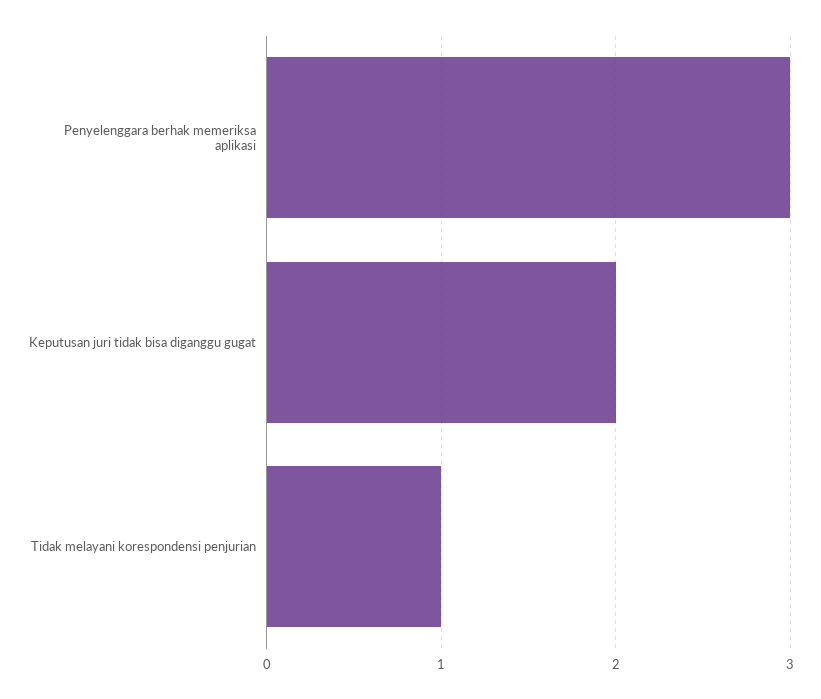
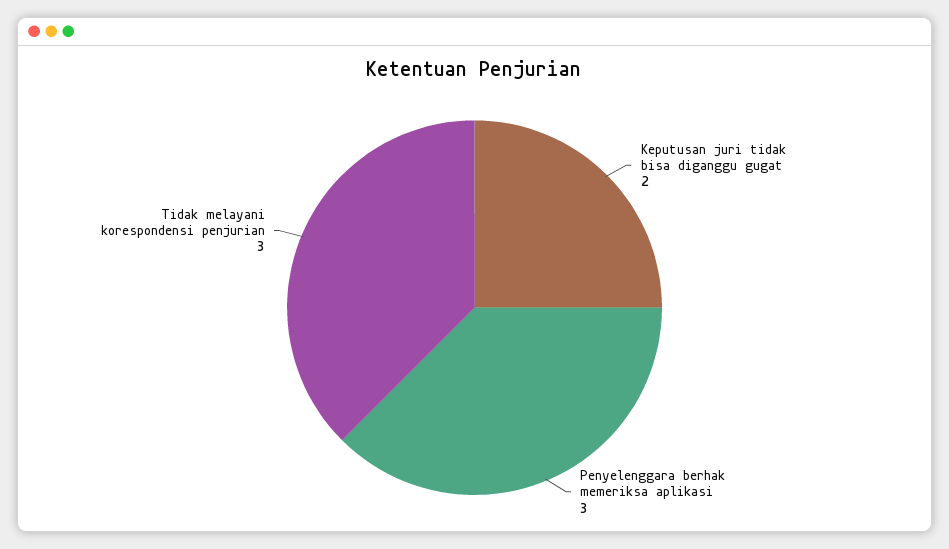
  {
    "Penyelenggara berhak memeriksa aplikasi": 3,
    "Keputusan juri tidak bisa diganggu gugat": 2,
-   "Tidak melayani korespondensi penjurian": 1
+   "Tidak melayani korespondensi penjurian": 3
  }

